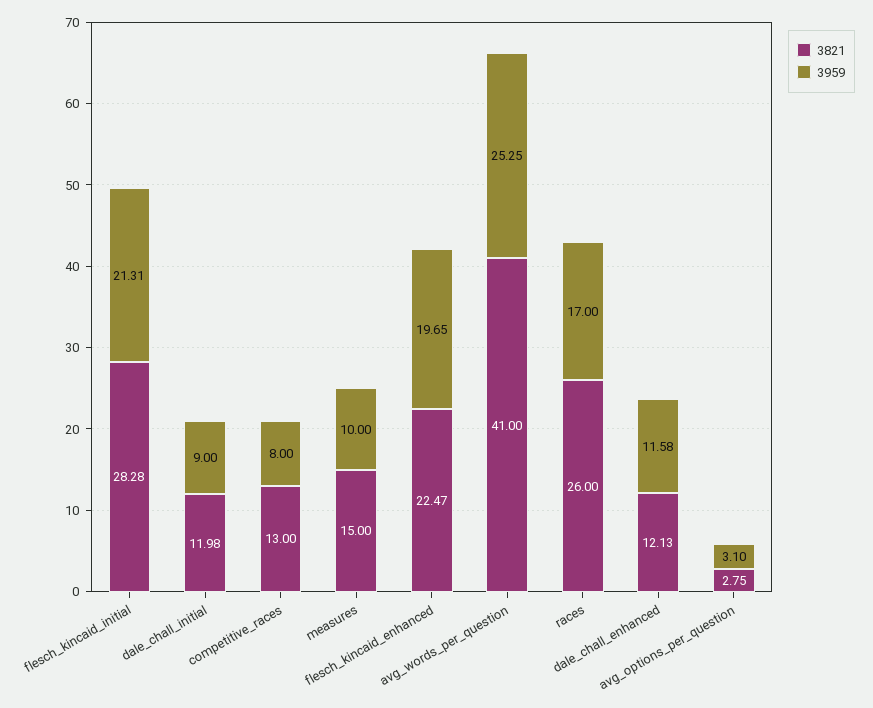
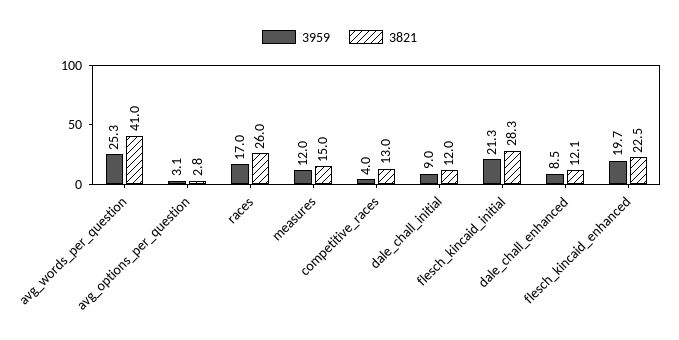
  {
    "3821": {
      "flesch_kincaid_initial": 28.28,
      "dale_chall_initial": 11.98,
      "competitive_races": 13,
      "measures": 15,
      "flesch_kincaid_enhanced": 22.47,
      "avg_words_per_question": 41,
      "races": 26,
      "dale_chall_enhanced": 12.13,
      "avg_options_per_question": 2.75
    },
    "3959": {
      "flesch_kincaid_initial": 21.31,
      "dale_chall_initial": 9,
-     "competitive_races": 8,
+     "competitive_races": 4,
-     "measures": 10,
+     "measures": 12,
      "flesch_kincaid_enhanced": 19.65,
      "avg_words_per_question": 25.25,
      "races": 17,
-     "dale_chall_enhanced": 11.58,
+     "dale_chall_enhanced": 8.5,
      "avg_options_per_question": 3.1
    }
  }

